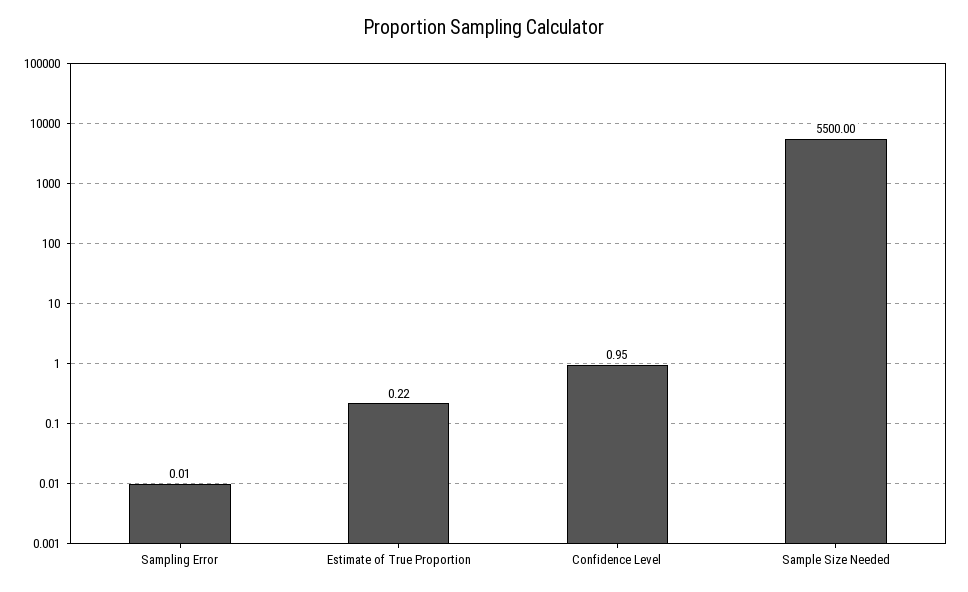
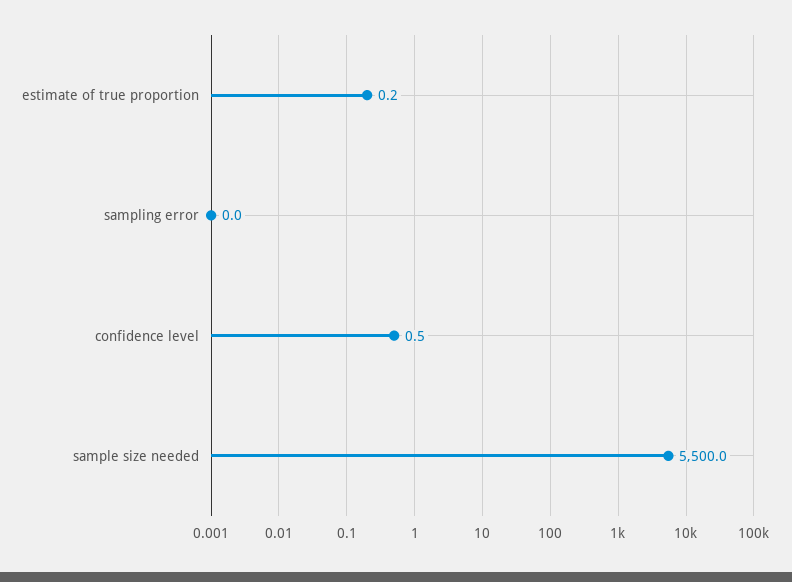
  {
    "Sampling Error": 0.01,
    "Estimate of True Proportion": 0.22,
-   "Confidence Level": 0.95,
+   "Confidence Level": 0.5,
    "Sample Size Needed": 5500
  }

